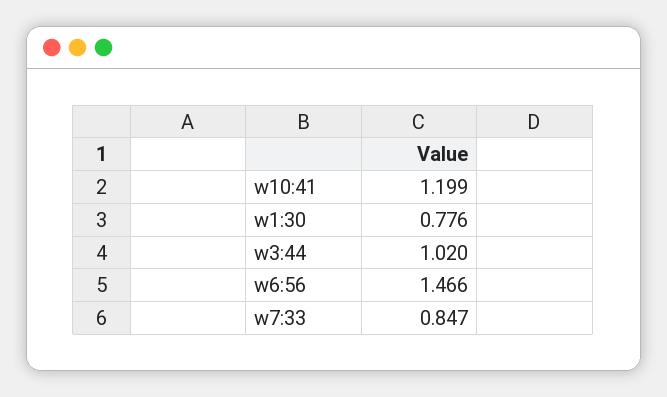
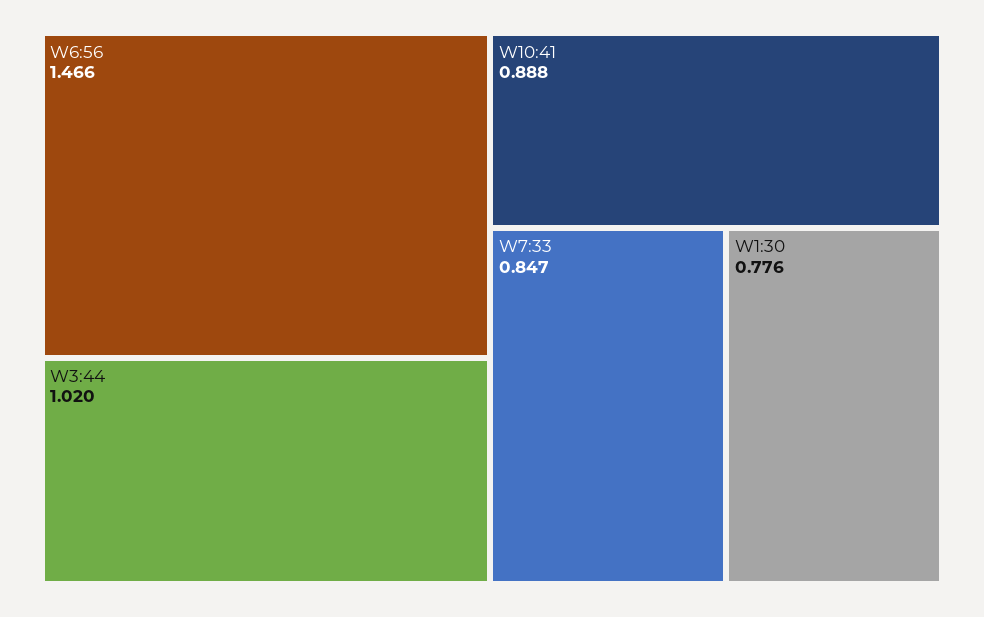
  {
-   "w10:41": 1.199,
+   "w10:41": 0.888,
    "w1:30": 0.776,
    "w3:44": 1.02,
    "w6:56": 1.466,
    "w7:33": 0.847
  }

